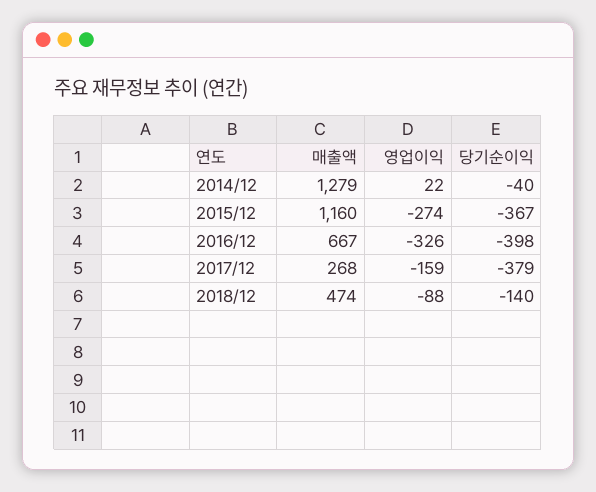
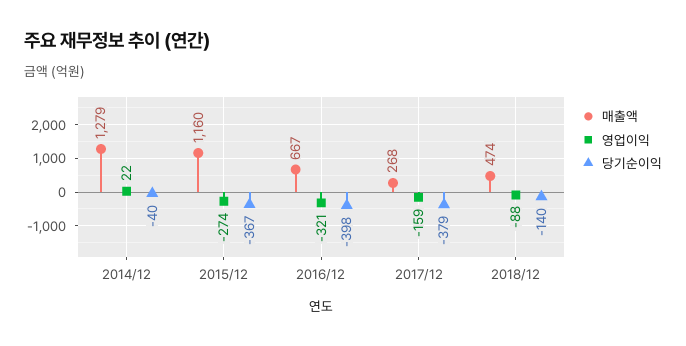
  {
    "매출액": {
      "2014/12": 1279,
      "2015/12": 1160,
      "2016/12": 667,
      "2017/12": 268,
      "2018/12": 474
    },
    "영업이익": {
      "2014/12": 22,
      "2015/12": -274,
-     "2016/12": -326,
+     "2016/12": -321,
      "2017/12": -159,
      "2018/12": -88
    },
    "당기순이익": {
      "2014/12": -40,
      "2015/12": -367,
      "2016/12": -398,
      "2017/12": -379,
      "2018/12": -140
    }
  }

